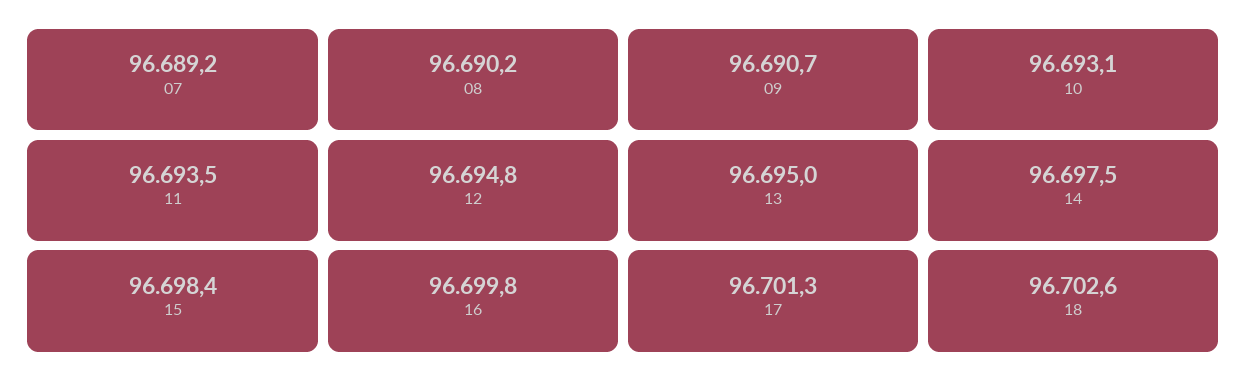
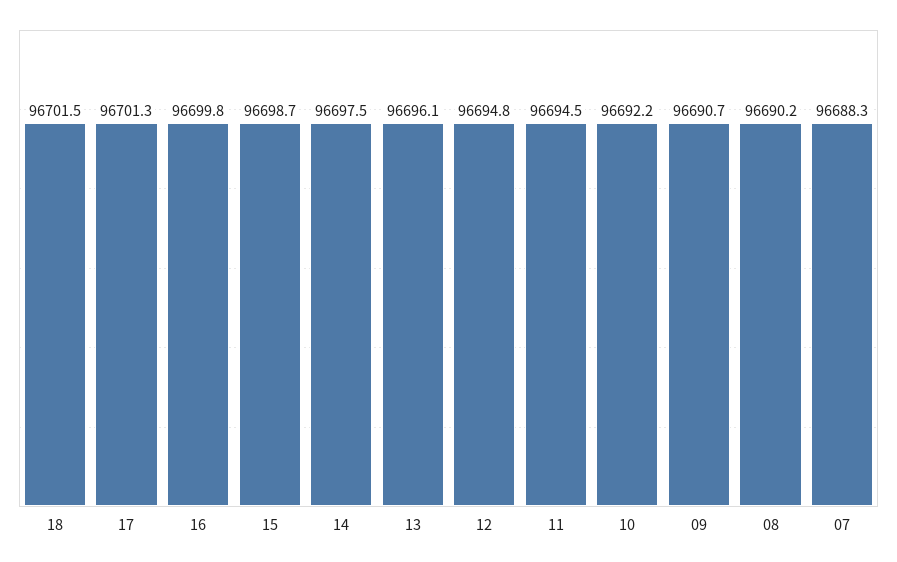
  {
-   "07": 96689.2,
+   "07": 96688.3,
    "08": 96690.2,
    "09": 96690.7,
-   "10": 96693.1,
+   "10": 96692.2,
-   "11": 96693.5,
+   "11": 96694.5,
    "12": 96694.8,
-   "13": 96695,
+   "13": 96696.1,
    "14": 96697.5,
-   "15": 96698.4,
+   "15": 96698.7,
    "16": 96699.8,
    "17": 96701.3,
-   "18": 96702.6
+   "18": 96701.5
  }

